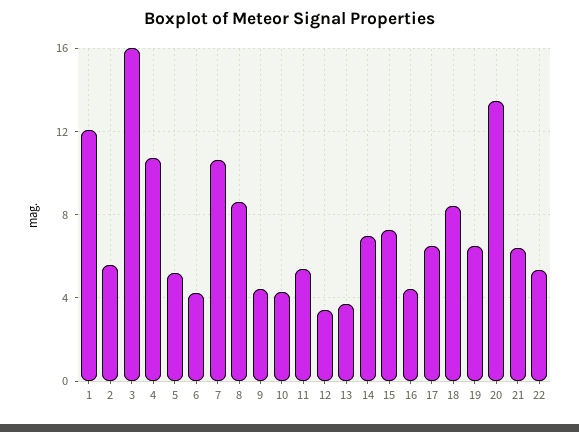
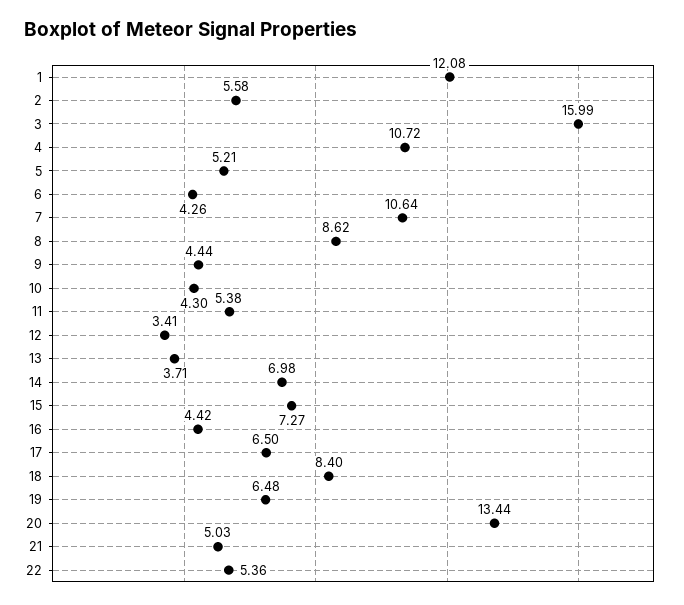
  {
    "1": 12.08,
    "2": 5.58,
    "3": 15.99,
    "4": 10.72,
    "5": 5.21,
    "6": 4.26,
    "7": 10.64,
    "8": 8.62,
    "9": 4.44,
    "10": 4.3,
    "11": 5.38,
    "12": 3.41,
    "13": 3.71,
    "14": 6.98,
    "15": 7.27,
    "16": 4.42,
    "17": 6.5,
    "18": 8.4,
    "19": 6.48,
    "20": 13.44,
-   "21": 6.5,
+   "21": 5.03,
    "22": 5.36
  }

